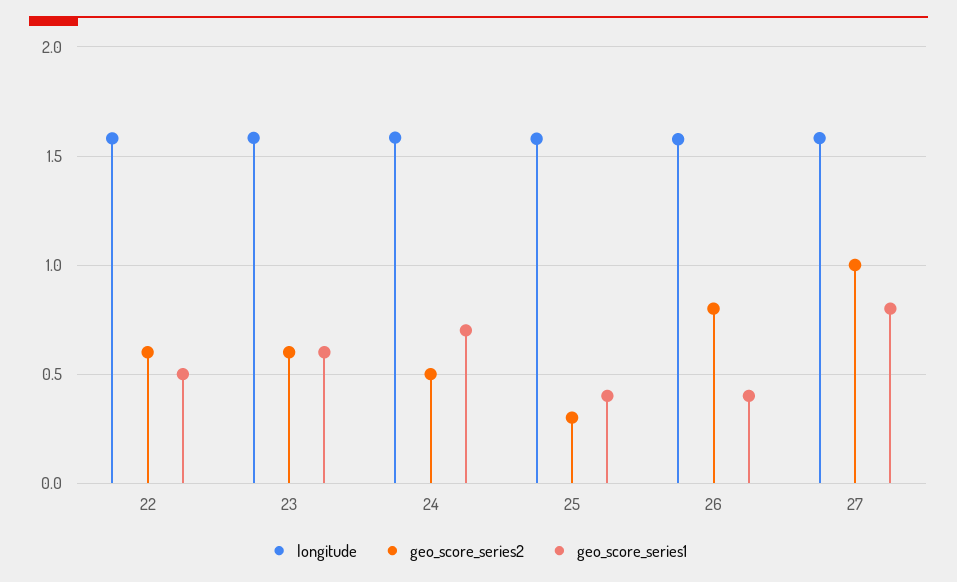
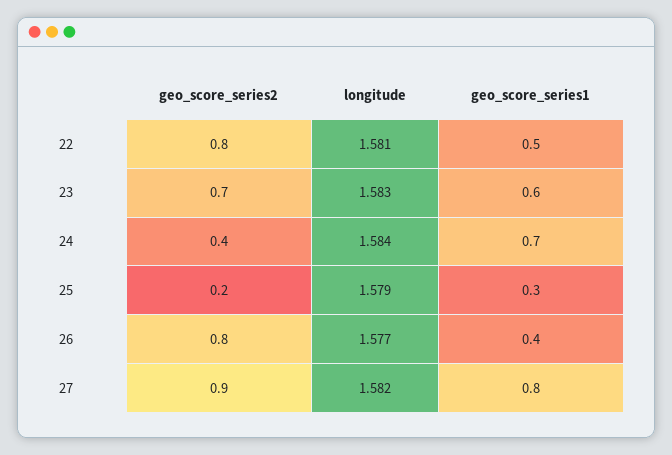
  {
    "longitude": {
      "22": 1.581,
      "23": 1.583,
      "24": 1.584,
      "25": 1.579,
      "26": 1.577,
      "27": 1.582
    },
    "geo_score_series2": {
-     "22": 0.6,
+     "22": 0.8,
-     "23": 0.6,
+     "23": 0.7,
-     "24": 0.5,
+     "24": 0.4,
-     "25": 0.3,
+     "25": 0.2,
      "26": 0.8,
-     "27": 1
+     "27": 0.9
    },
    "geo_score_series1": {
      "22": 0.5,
      "23": 0.6,
      "24": 0.7,
-     "25": 0.4,
+     "25": 0.3,
      "26": 0.4,
      "27": 0.8
    }
  }

